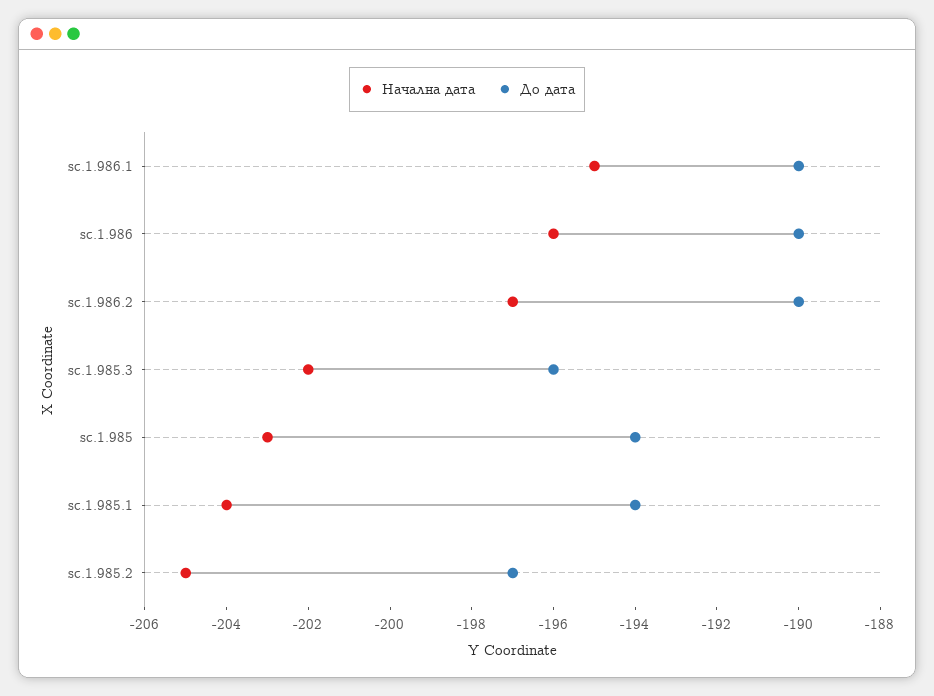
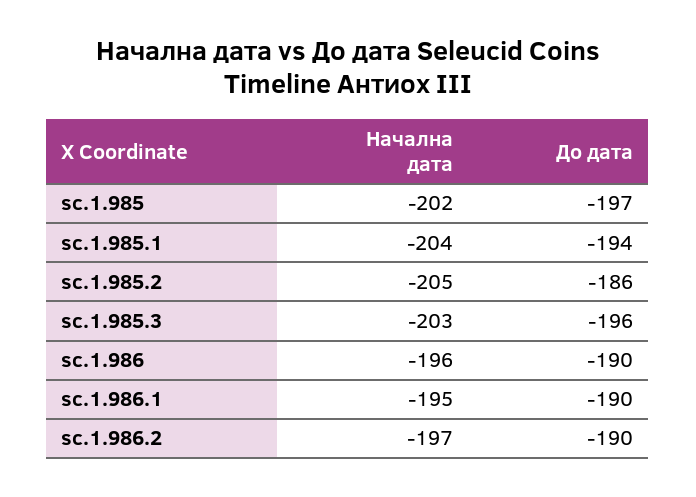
  {
    "Начална дата": {
      "sc.1.986.1": -195,
      "sc.1.986": -196,
      "sc.1.986.2": -197,
-     "sc.1.985.3": -202,
+     "sc.1.985.3": -203,
-     "sc.1.985": -203,
+     "sc.1.985": -202,
      "sc.1.985.1": -204,
      "sc.1.985.2": -205
    },
    "До дата": {
      "sc.1.986.1": -190,
      "sc.1.986": -190,
      "sc.1.986.2": -190,
      "sc.1.985.3": -196,
-     "sc.1.985": -194,
+     "sc.1.985": -197,
      "sc.1.985.1": -194,
-     "sc.1.985.2": -197
+     "sc.1.985.2": -186
    }
  }

